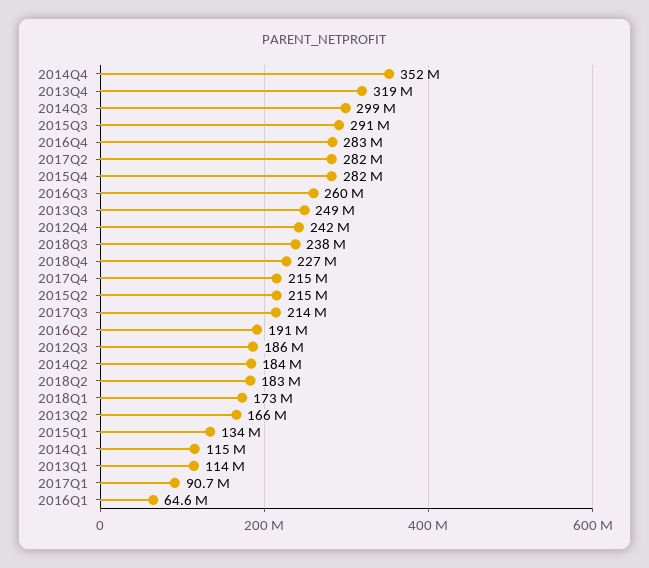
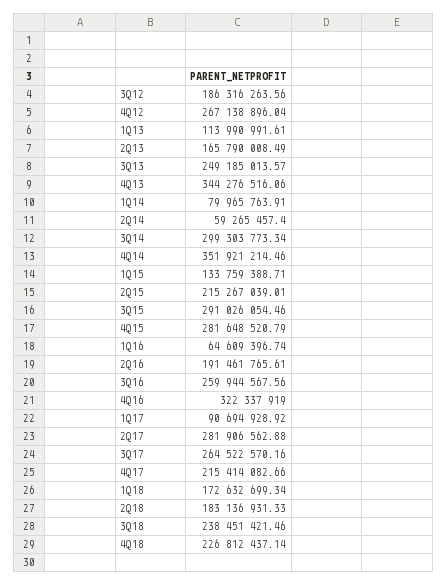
  {
    "2014Q4": 351921214.46,
-   "2013Q4": 319000000,
+   "2013Q4": 344276516.06,
    "2014Q3": 299303773.34,
    "2015Q3": 291026054.46,
-   "2016Q4": 283000000,
+   "2016Q4": 322337919,
    "2017Q2": 281906562.88,
    "2015Q4": 281648520.79,
    "2016Q3": 259944567.56,
    "2013Q3": 249185013.57,
-   "2012Q4": 242000000,
+   "2012Q4": 267138896.04,
    "2018Q3": 238451421.46,
    "2018Q4": 226812437.14,
    "2017Q4": 215414082.66,
    "2015Q2": 215267039.01,
-   "2017Q3": 214000000,
+   "2017Q3": 264522570.16,
    "2016Q2": 191461765.61,
    "2012Q3": 186316263.56,
-   "2014Q2": 184000000,
+   "2014Q2": 59265457.4,
    "2018Q2": 183136931.33,
    "2018Q1": 172632699.34,
    "2013Q2": 165790008.49,
    "2015Q1": 133759388.71,
-   "2014Q1": 115000000,
+   "2014Q1": 79965763.91,
    "2013Q1": 113990991.61,
    "2017Q1": 90694928.92,
    "2016Q1": 64609396.74
  }

